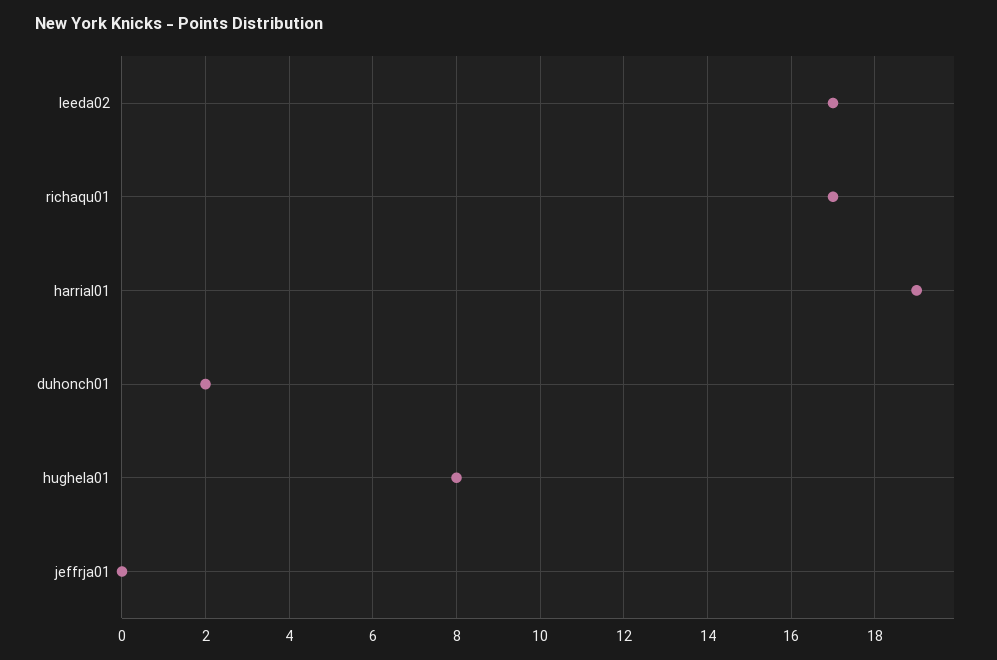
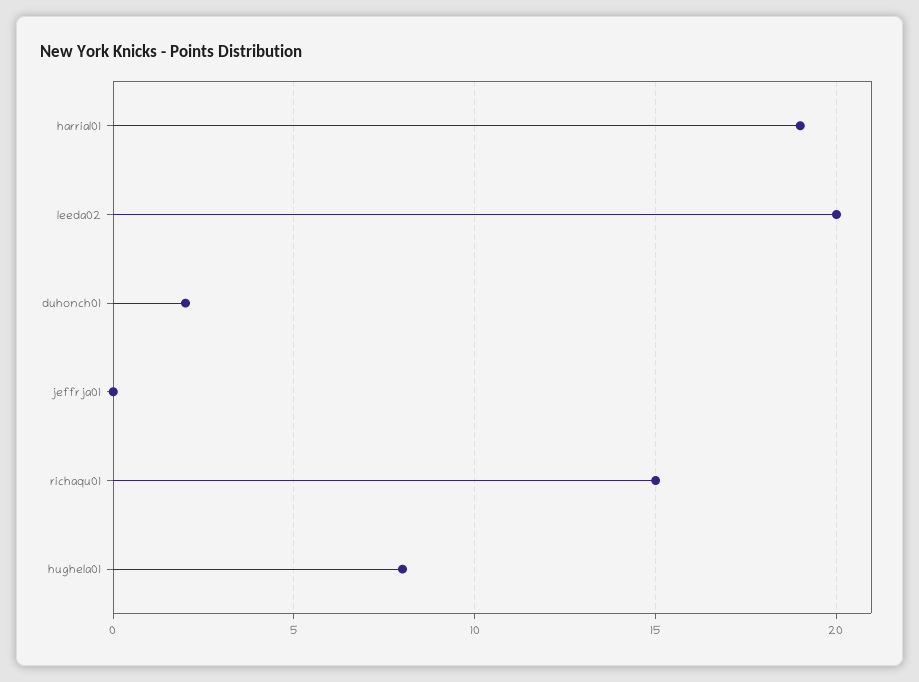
  {
-   "leeda02": 17,
+   "leeda02": 20,
-   "richaqu01": 17,
+   "richaqu01": 15,
    "harrial01": 19,
    "duhonch01": 2,
    "hughela01": 8,
    "jeffrja01": 0
  }

